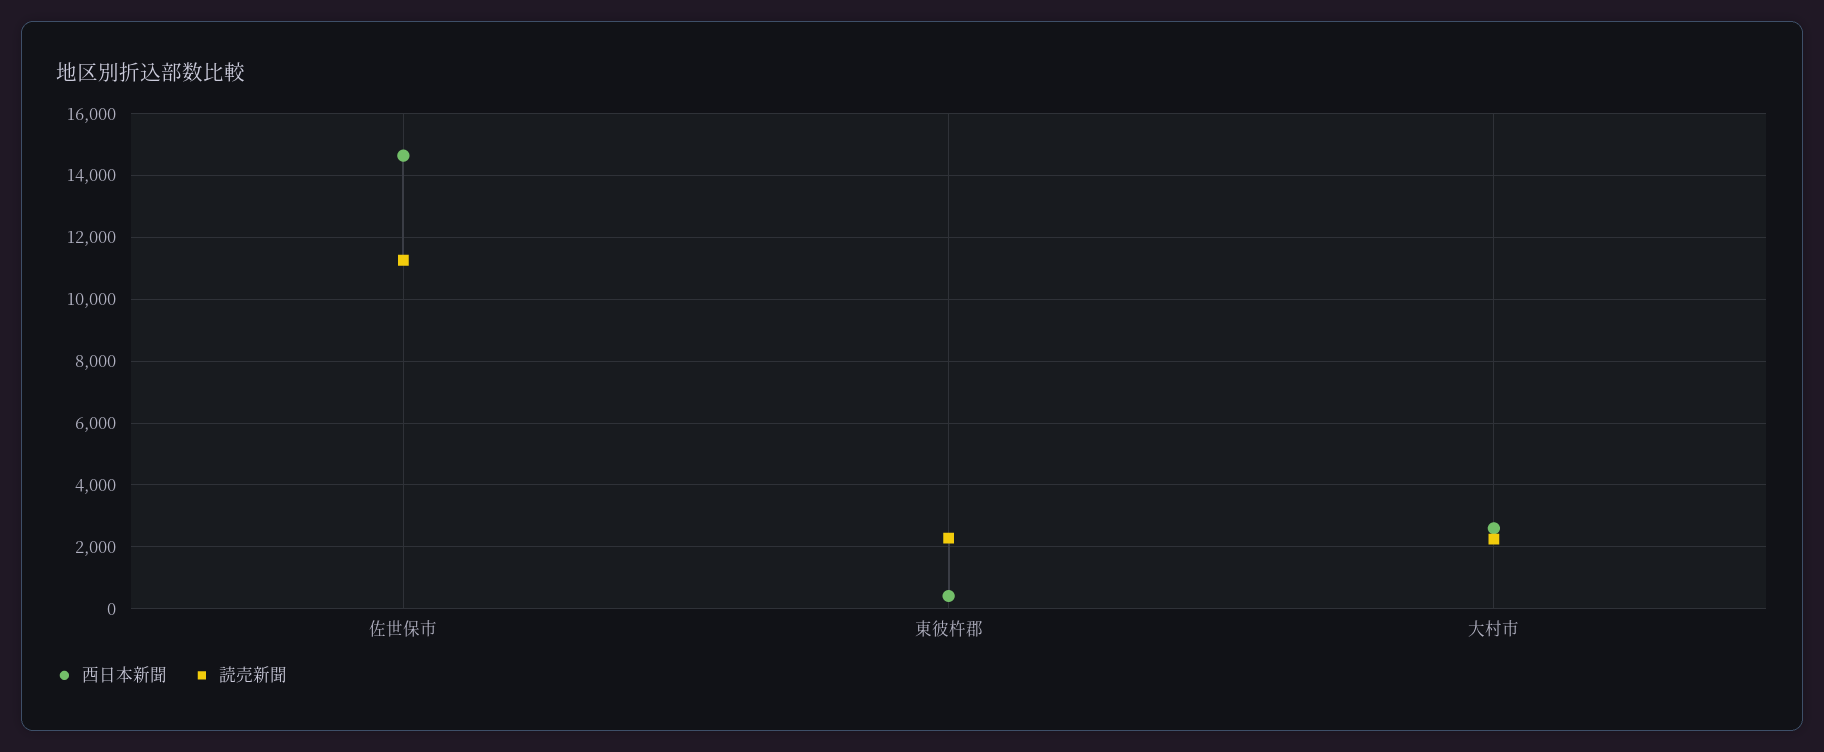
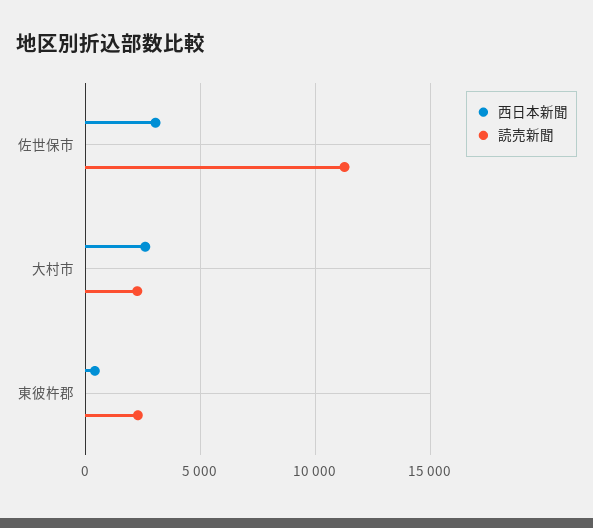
  {
    "西日本新聞": {
-     "佐世保市": 14600,
+     "佐世保市": 3000,
      "東彼杵郡": 400,
      "大村市": 2600
    },
    "読売新聞": {
      "佐世保市": 11200,
      "東彼杵郡": 2200,
      "大村市": 2200
    }
  }

